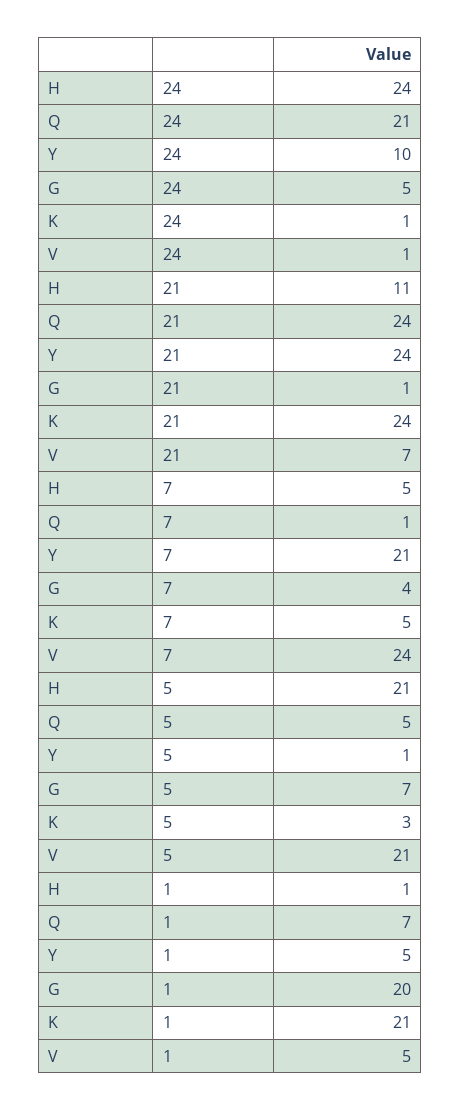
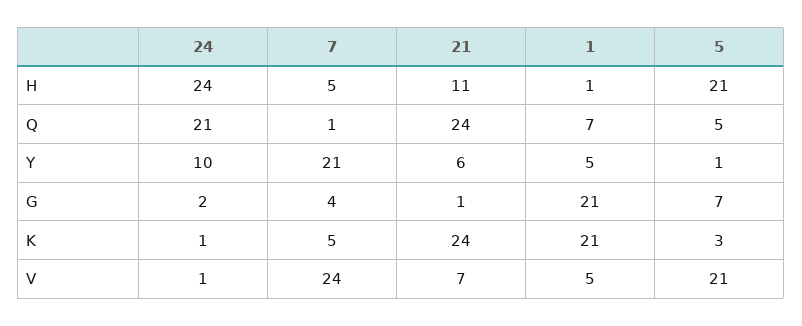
  {
    "H": {
      "24": 24,
      "21": 11,
      "7": 5,
      "5": 21,
      "1": 1
    },
    "Q": {
      "24": 21,
      "21": 24,
      "7": 1,
      "5": 5,
      "1": 7
    },
    "Y": {
      "24": 10,
-     "21": 24,
+     "21": 6,
      "7": 21,
      "5": 1,
      "1": 5
    },
    "G": {
-     "24": 5,
+     "24": 2,
      "21": 1,
      "7": 4,
      "5": 7,
-     "1": 20
+     "1": 21
    },
    "K": {
      "24": 1,
      "21": 24,
      "7": 5,
      "5": 3,
      "1": 21
    },
    "V": {
      "24": 1,
      "21": 7,
      "7": 24,
      "5": 21,
      "1": 5
    }
  }

